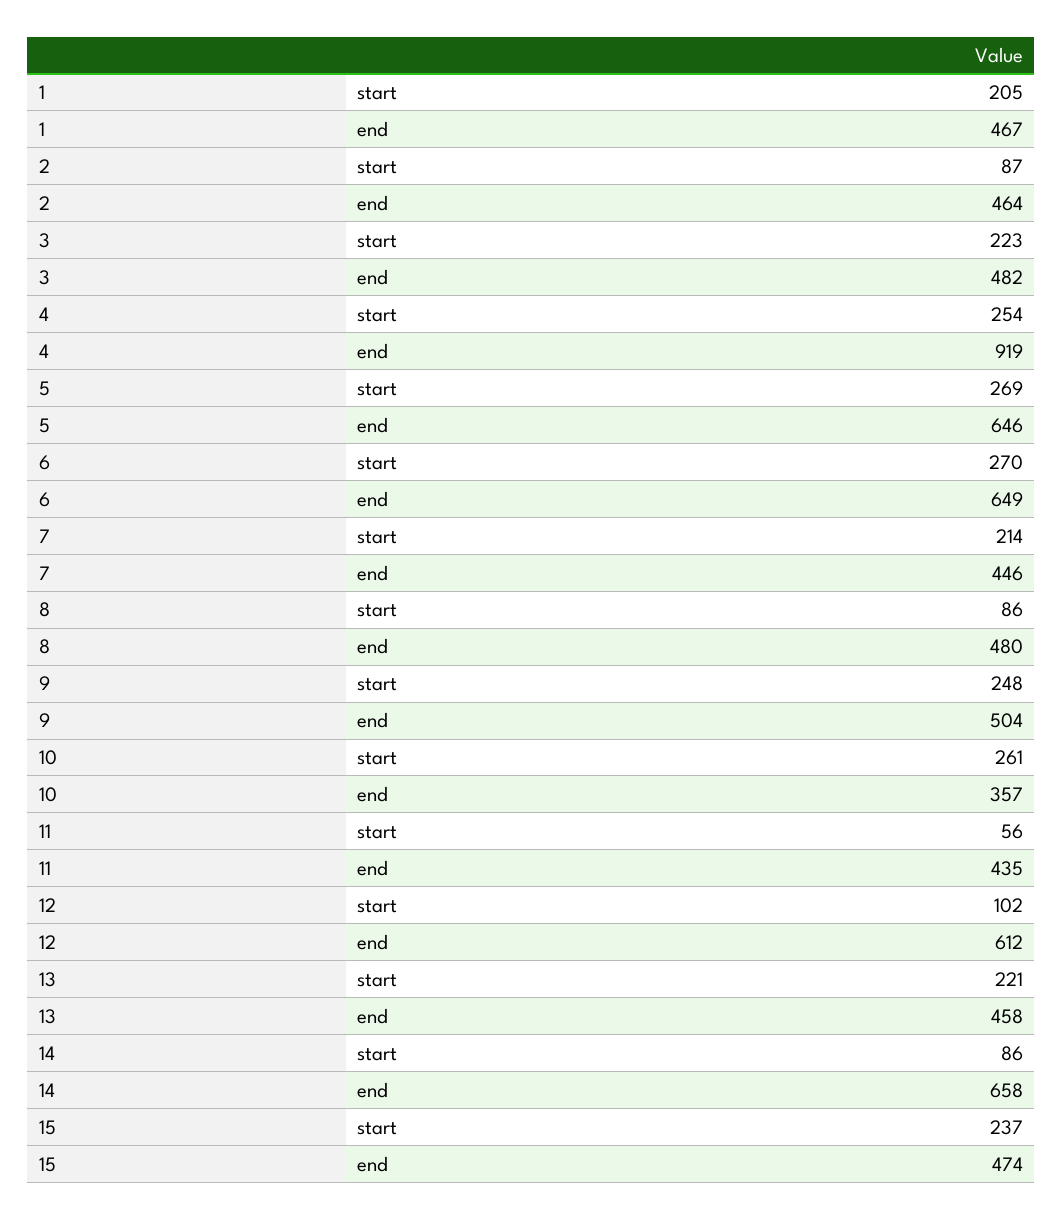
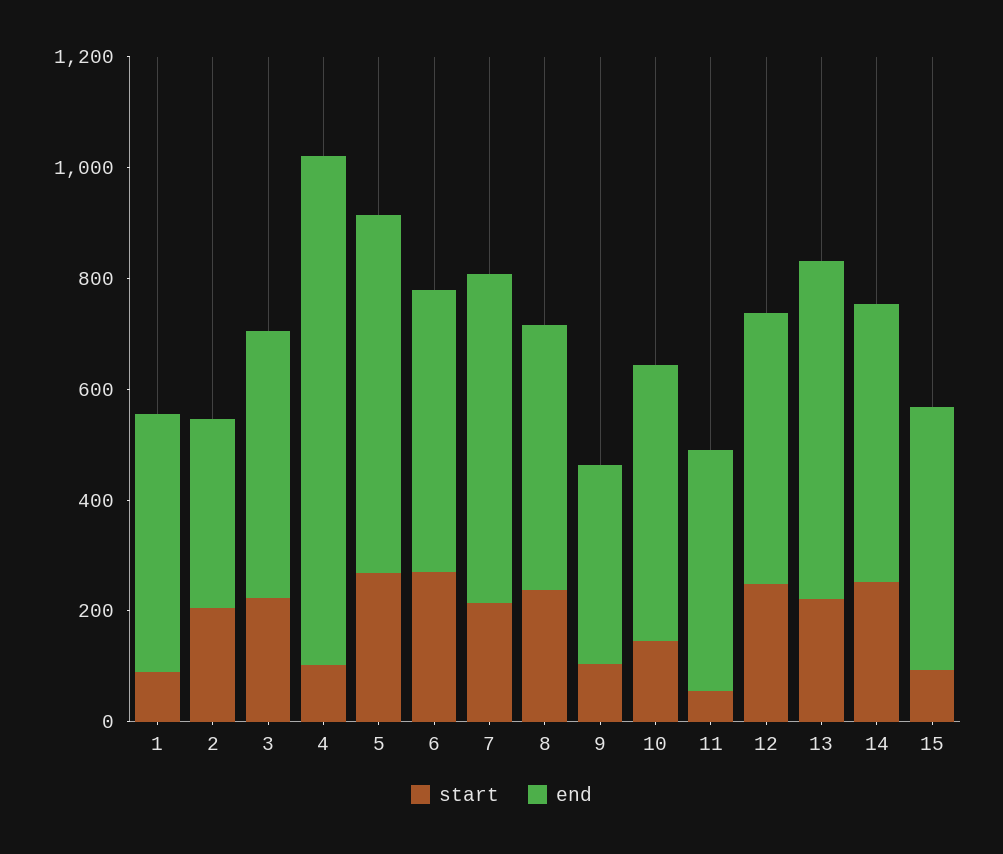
  {
    "start": {
-     "1": 205,
+     "1": 100,
-     "2": 87,
+     "2": 200,
      "3": 223,
-     "4": 254,
+     "4": 100,
      "5": 269,
      "6": 270,
      "7": 214,
-     "8": 86,
+     "8": 250,
-     "9": 248,
+     "9": 100,
-     "10": 261,
+     "10": 150,
      "11": 56,
-     "12": 102,
+     "12": 250,
      "13": 221,
-     "14": 86,
+     "14": 250,
-     "15": 237
+     "15": 100
    },
    "end": {
      "1": 467,
-     "2": 464,
+     "2": 350,
      "3": 482,
      "4": 919,
      "5": 646,
-     "6": 649,
+     "6": 500,
-     "7": 446,
+     "7": 600,
      "8": 480,
-     "9": 504,
+     "9": 350,
-     "10": 357,
+     "10": 500,
      "11": 435,
-     "12": 612,
+     "12": 500,
-     "13": 458,
+     "13": 600,
-     "14": 658,
+     "14": 500,
      "15": 474
    }
  }

